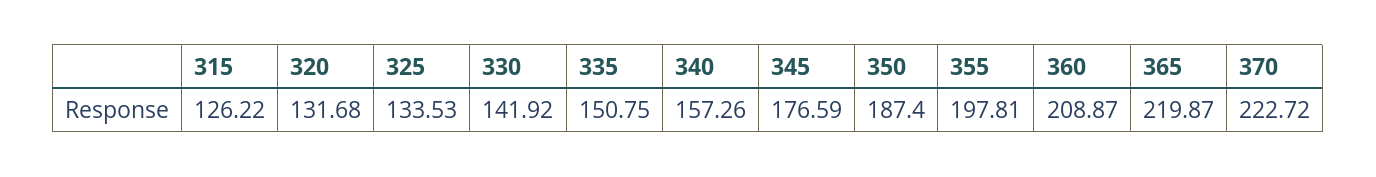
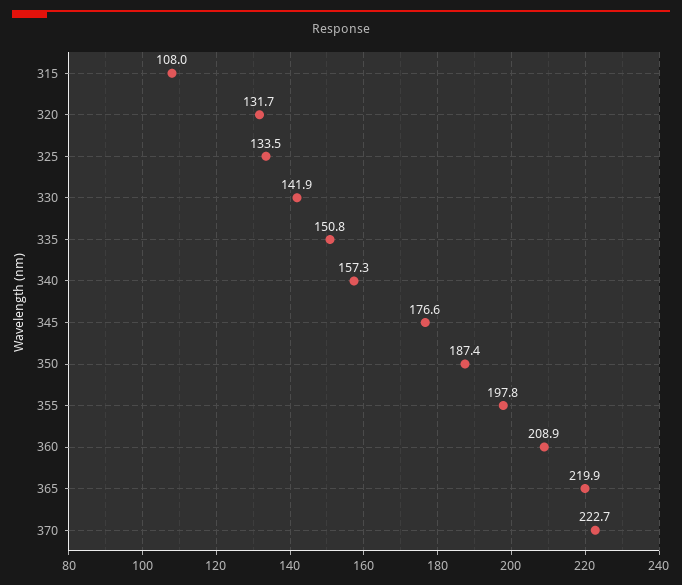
  {
-   "315": 126.22,
+   "315": 108,
    "320": 131.68,
    "325": 133.53,
    "330": 141.92,
    "335": 150.75,
    "340": 157.26,
    "345": 176.59,
    "350": 187.4,
    "355": 197.81,
    "360": 208.87,
    "365": 219.87,
    "370": 222.72
  }

